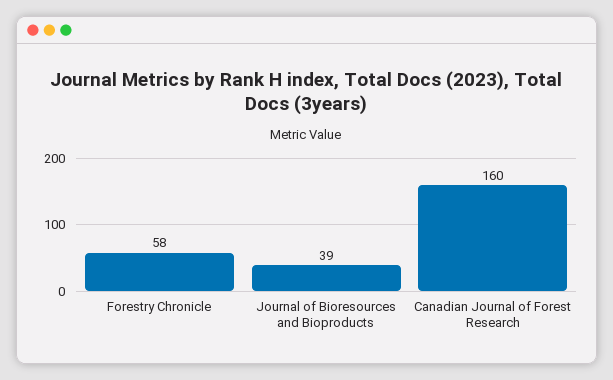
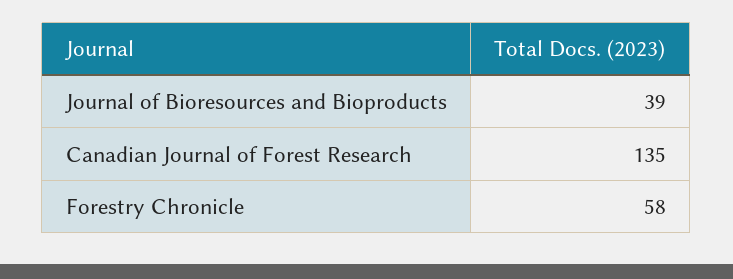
  {
    "Forestry Chronicle": 58,
    "Journal of Bioresources and Bioproducts": 39,
-   "Canadian Journal of Forest Research": 160
+   "Canadian Journal of Forest Research": 135
  }

